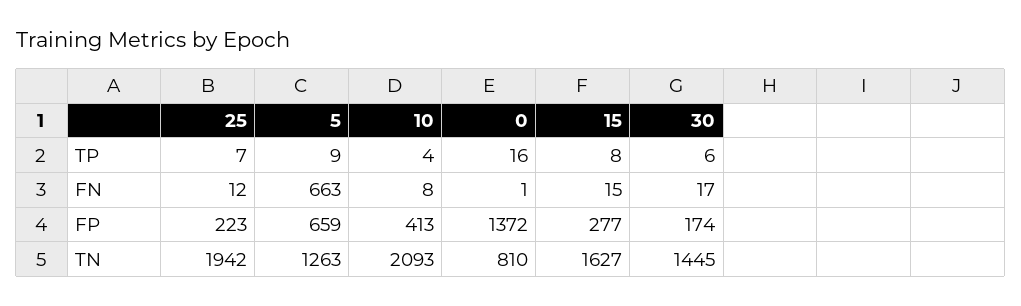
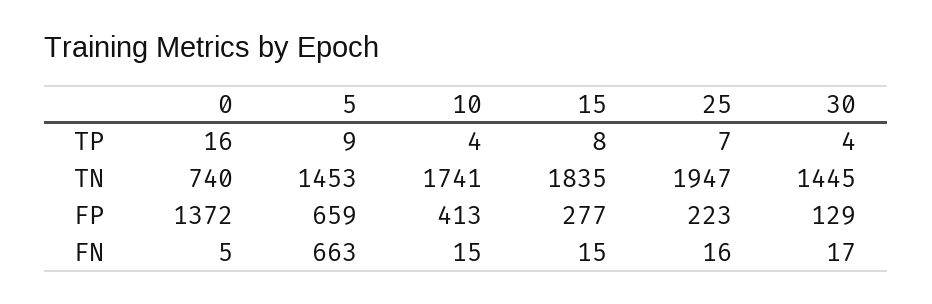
  {
    "25": {
      "TP": 7,
-     "FN": 12,
+     "FN": 16,
      "FP": 223,
-     "TN": 1942
+     "TN": 1947
    },
    "5": {
      "TP": 9,
      "FN": 663,
      "FP": 659,
-     "TN": 1263
+     "TN": 1453
    },
    "10": {
      "TP": 4,
-     "FN": 8,
+     "FN": 15,
      "FP": 413,
-     "TN": 2093
+     "TN": 1741
    },
    "0": {
      "TP": 16,
-     "FN": 1,
+     "FN": 5,
      "FP": 1372,
-     "TN": 810
+     "TN": 740
    },
    "15": {
      "TP": 8,
      "FN": 15,
      "FP": 277,
-     "TN": 1627
+     "TN": 1835
    },
    "30": {
-     "TP": 6,
+     "TP": 4,
      "FN": 17,
-     "FP": 174,
+     "FP": 129,
      "TN": 1445
    }
  }

